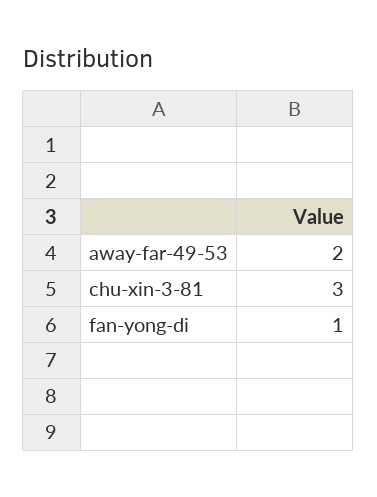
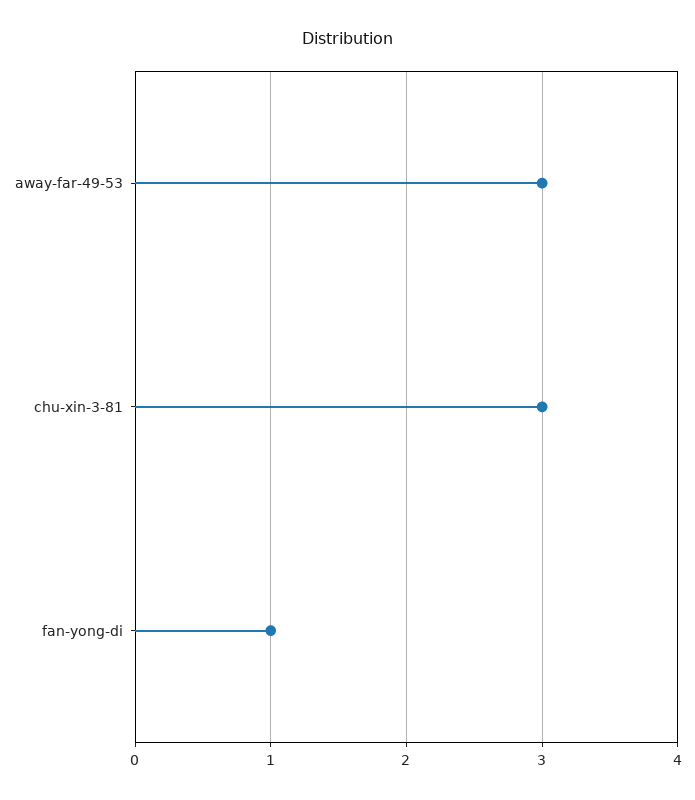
  {
-   "away-far-49-53": 2,
+   "away-far-49-53": 3,
    "chu-xin-3-81": 3,
    "fan-yong-di": 1
  }

